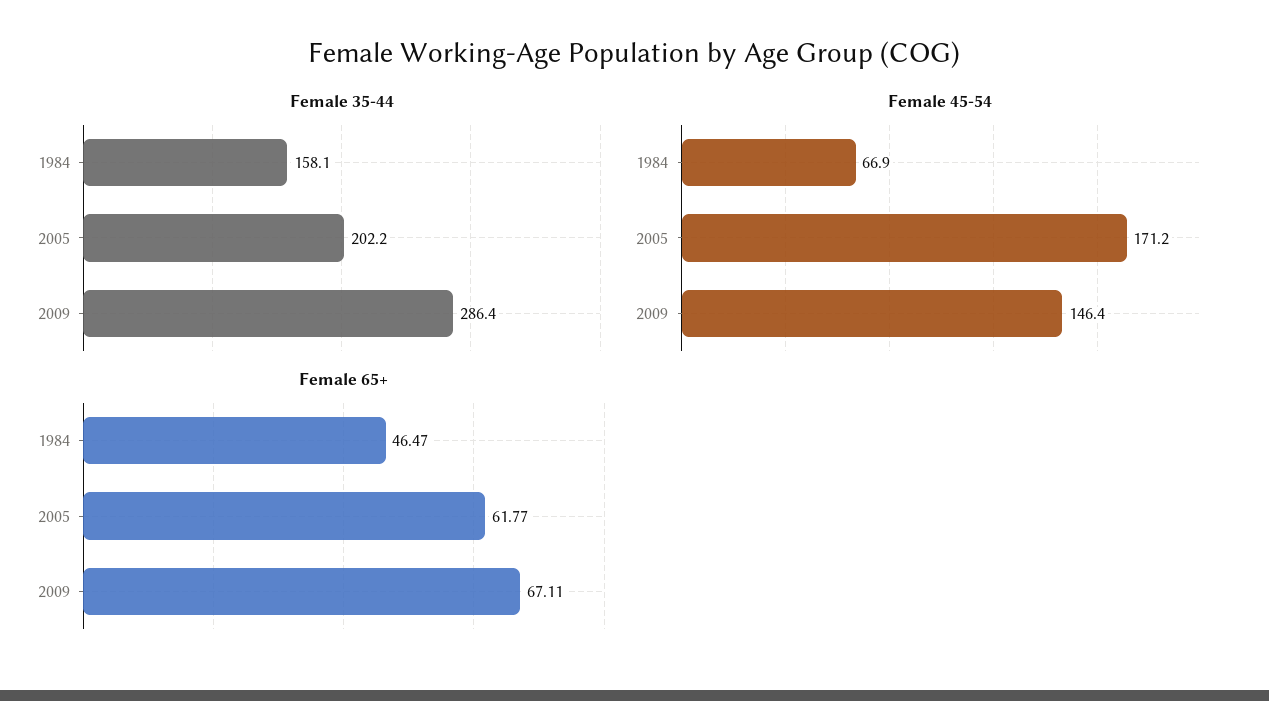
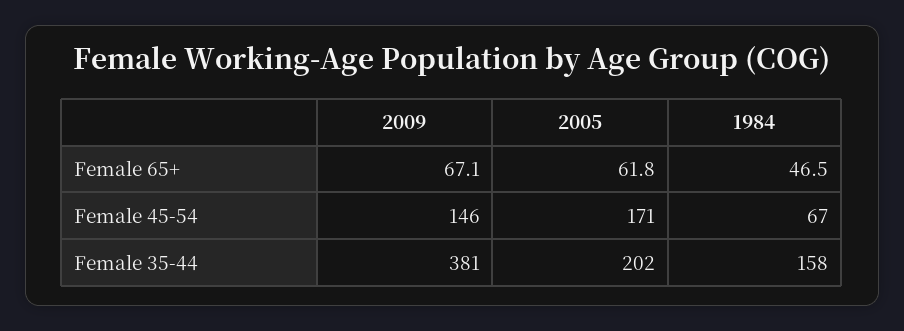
  {
    "Female 35-44": {
      "1984": 158.1,
      "2005": 202.2,
-     "2009": 286.4
+     "2009": 381
    },
    "Female 45-54": {
      "1984": 66.9,
      "2005": 171.2,
      "2009": 146.4
    },
    "Female 65+": {
      "1984": 46.47,
      "2005": 61.77,
      "2009": 67.11
    }
  }

